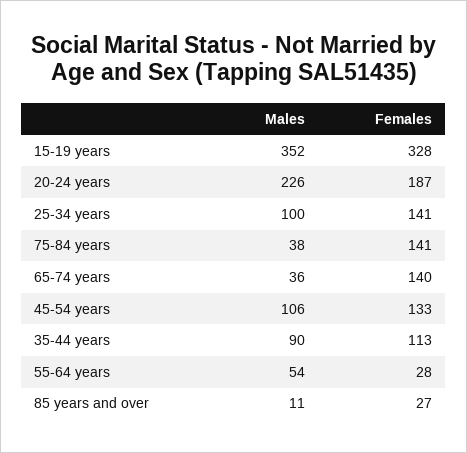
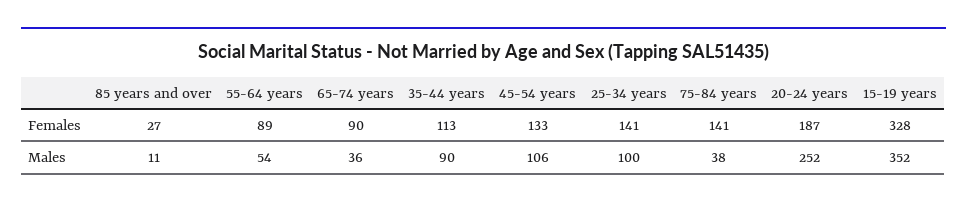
  {
    "Males": {
      "15-19 years": 352,
-     "20-24 years": 226,
+     "20-24 years": 252,
      "25-34 years": 100,
      "75-84 years": 38,
      "65-74 years": 36,
      "45-54 years": 106,
      "35-44 years": 90,
      "55-64 years": 54,
      "85 years and over": 11
    },
    "Females": {
      "15-19 years": 328,
      "20-24 years": 187,
      "25-34 years": 141,
      "75-84 years": 141,
-     "65-74 years": 140,
+     "65-74 years": 90,
      "45-54 years": 133,
      "35-44 years": 113,
-     "55-64 years": 28,
+     "55-64 years": 89,
      "85 years and over": 27
    }
  }

